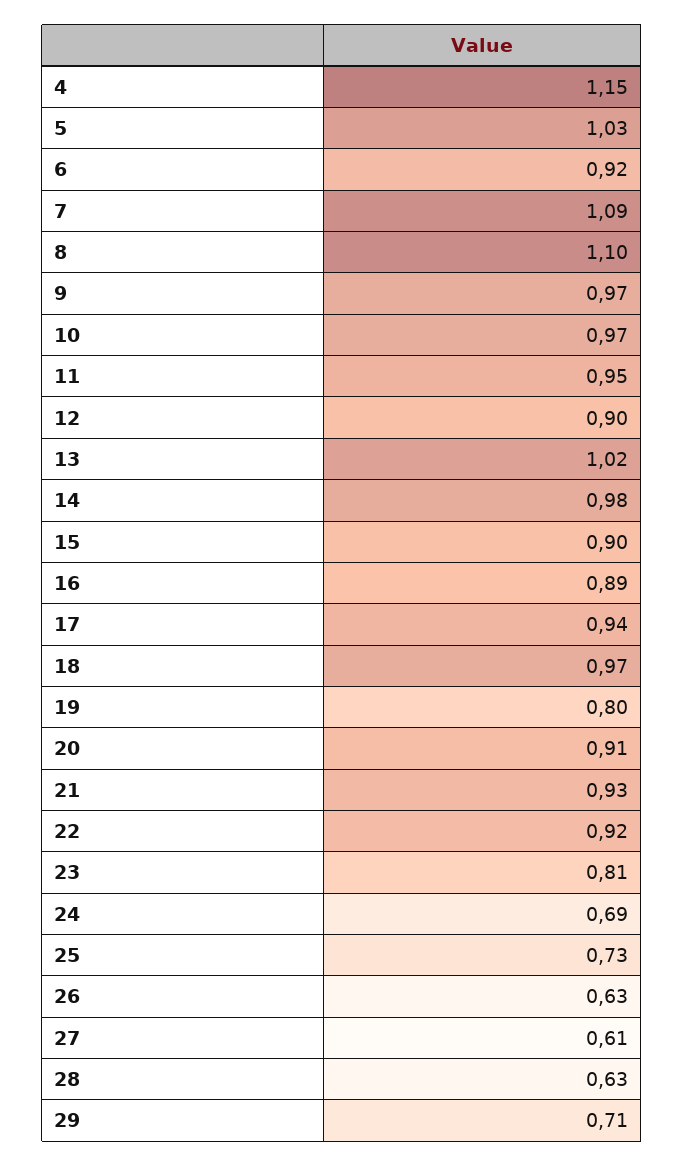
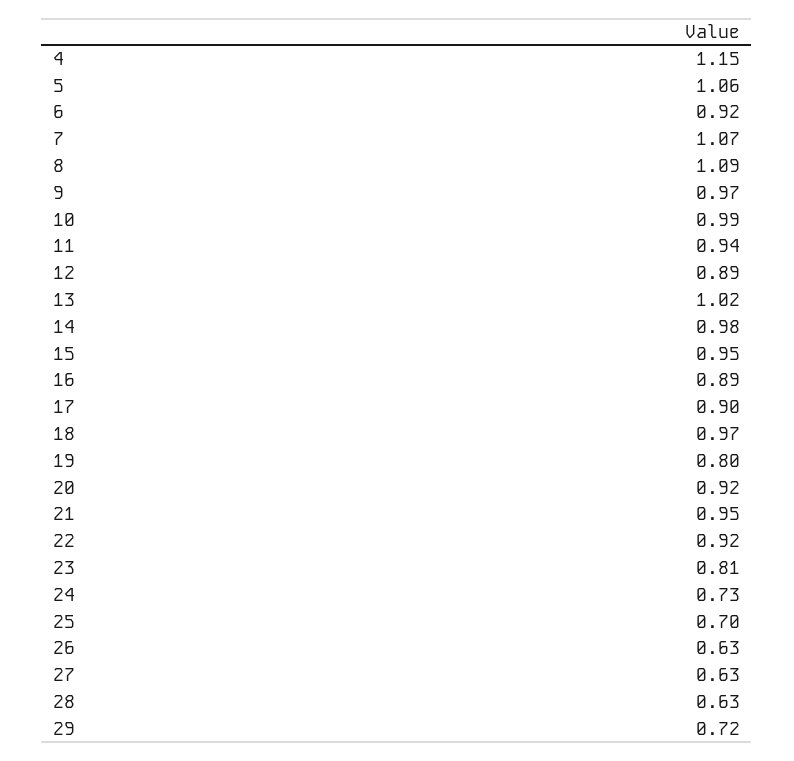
  {
    "4": 1.15,
-   "5": 1.03,
+   "5": 1.06,
    "6": 0.92,
-   "7": 1.09,
+   "7": 1.07,
-   "8": 1.1,
+   "8": 1.09,
    "9": 0.97,
-   "10": 0.97,
+   "10": 0.99,
-   "11": 0.95,
+   "11": 0.94,
-   "12": 0.9,
+   "12": 0.89,
    "13": 1.02,
    "14": 0.98,
-   "15": 0.9,
+   "15": 0.95,
    "16": 0.89,
-   "17": 0.94,
+   "17": 0.9,
    "18": 0.97,
    "19": 0.8,
-   "20": 0.91,
+   "20": 0.92,
-   "21": 0.93,
+   "21": 0.95,
    "22": 0.92,
    "23": 0.81,
-   "24": 0.69,
+   "24": 0.73,
-   "25": 0.73,
+   "25": 0.7,
    "26": 0.63,
-   "27": 0.61,
+   "27": 0.63,
    "28": 0.63,
-   "29": 0.71
+   "29": 0.72
  }

